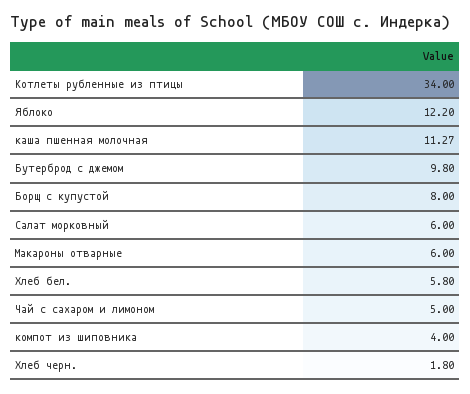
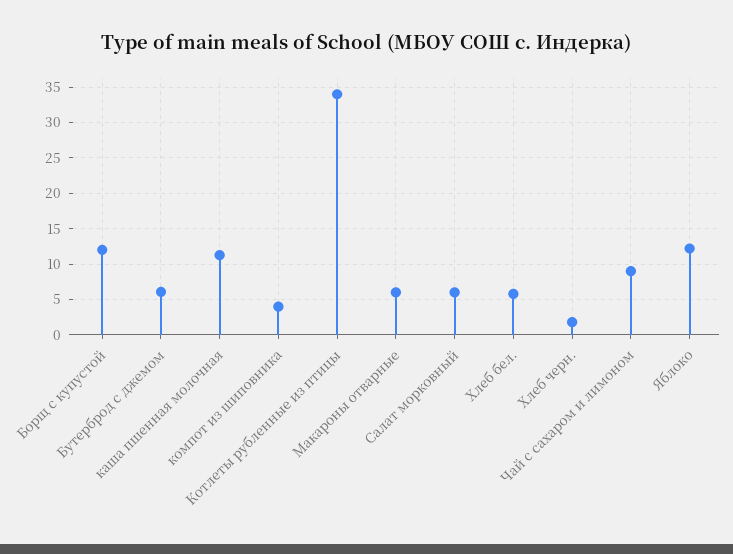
  {
    "Котлеты рубленные из птицы": 34,
    "Яблоко": 12.2,
    "каша пшенная молочная": 11.27,
-   "Бутерброд с джемом": 9.8,
+   "Бутерброд с джемом": 6,
-   "Борщ с купустой": 8,
+   "Борщ с купустой": 12,
    "Салат морковный": 6,
    "Макароны отварные": 6,
    "Хлеб бел.": 5.8,
-   "Чай с сахаром и лимоном": 5,
+   "Чай с сахаром и лимоном": 9,
    "компот из шиповника": 4,
    "Хлеб черн.": 1.8
  }

